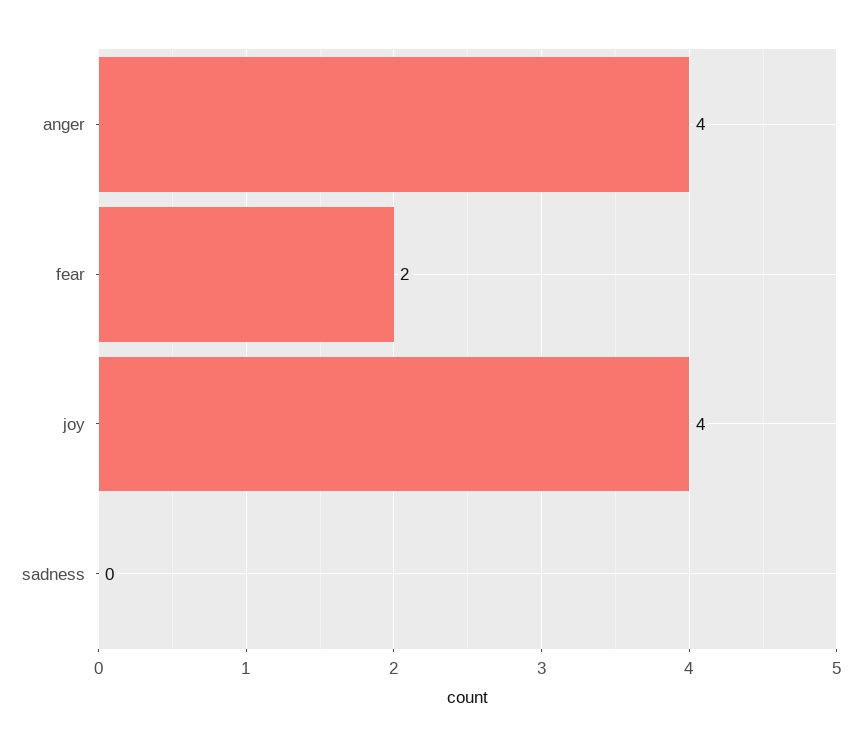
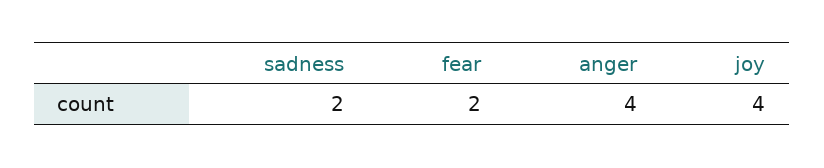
  {
    "anger": 4,
    "fear": 2,
    "joy": 4,
-   "sadness": 0
+   "sadness": 2
  }

